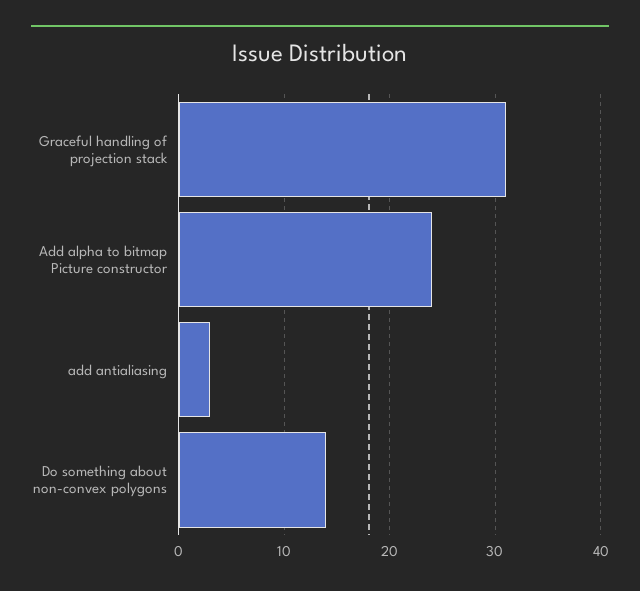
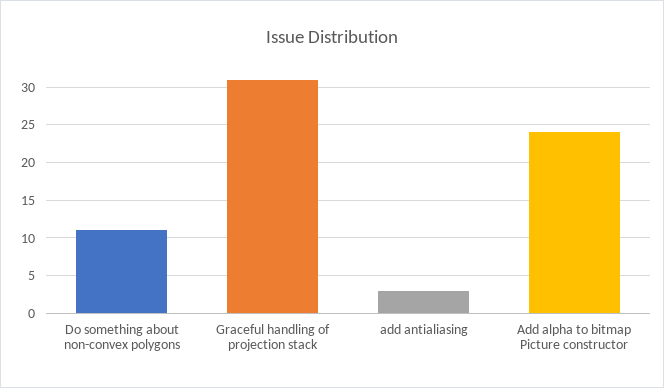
  {
    "Graceful handling of projection stack": 31,
    "Add alpha to bitmap Picture constructor": 24,
    "add antialiasing": 3,
-   "Do something about non-convex polygons": 14
+   "Do something about non-convex polygons": 11
  }

